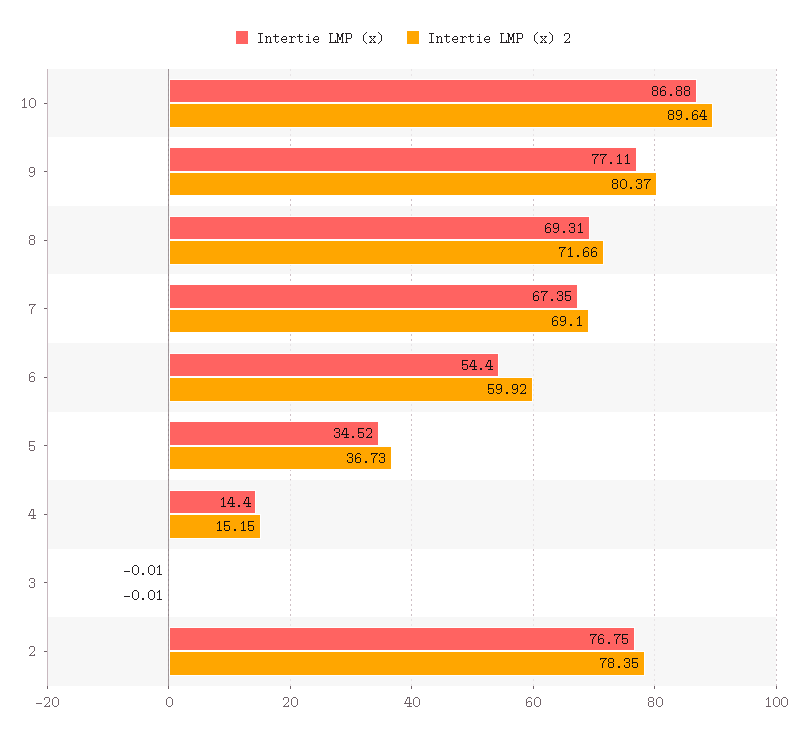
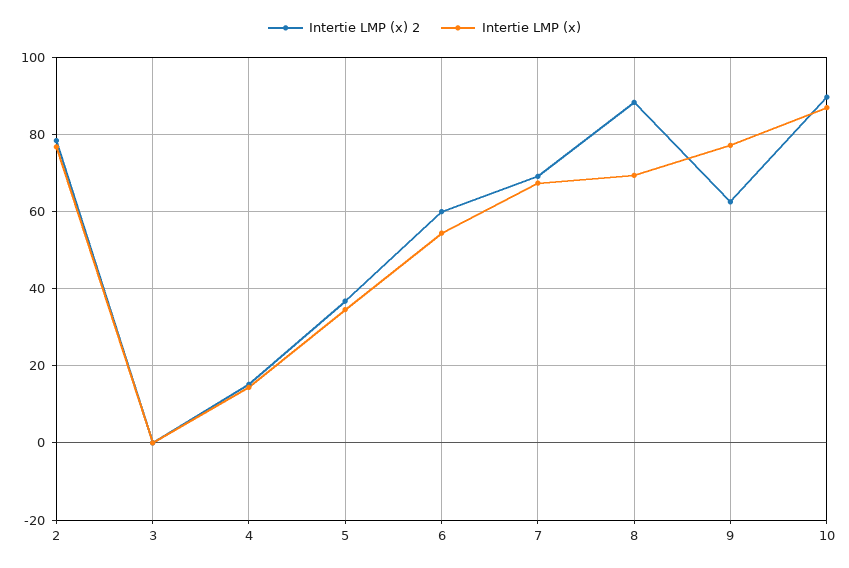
  {
    "Intertie LMP (x)": {
      "10": 86.88,
      "9": 77.11,
      "8": 69.31,
      "7": 67.35,
      "6": 54.4,
      "5": 34.52,
      "4": 14.4,
      "3": -0.01,
      "2": 76.75
    },
    "Intertie LMP (x) 2": {
      "10": 89.64,
-     "9": 80.37,
+     "9": 62,
-     "8": 71.66,
+     "8": 88,
      "7": 69.1,
      "6": 59.92,
      "5": 36.73,
      "4": 15.15,
      "3": -0.01,
      "2": 78.35
    }
  }

